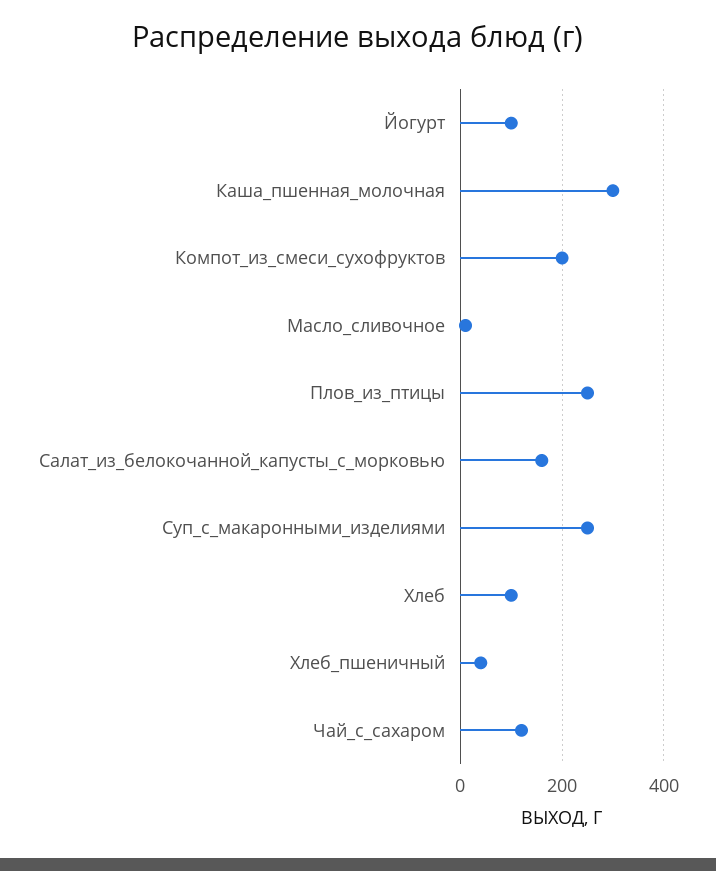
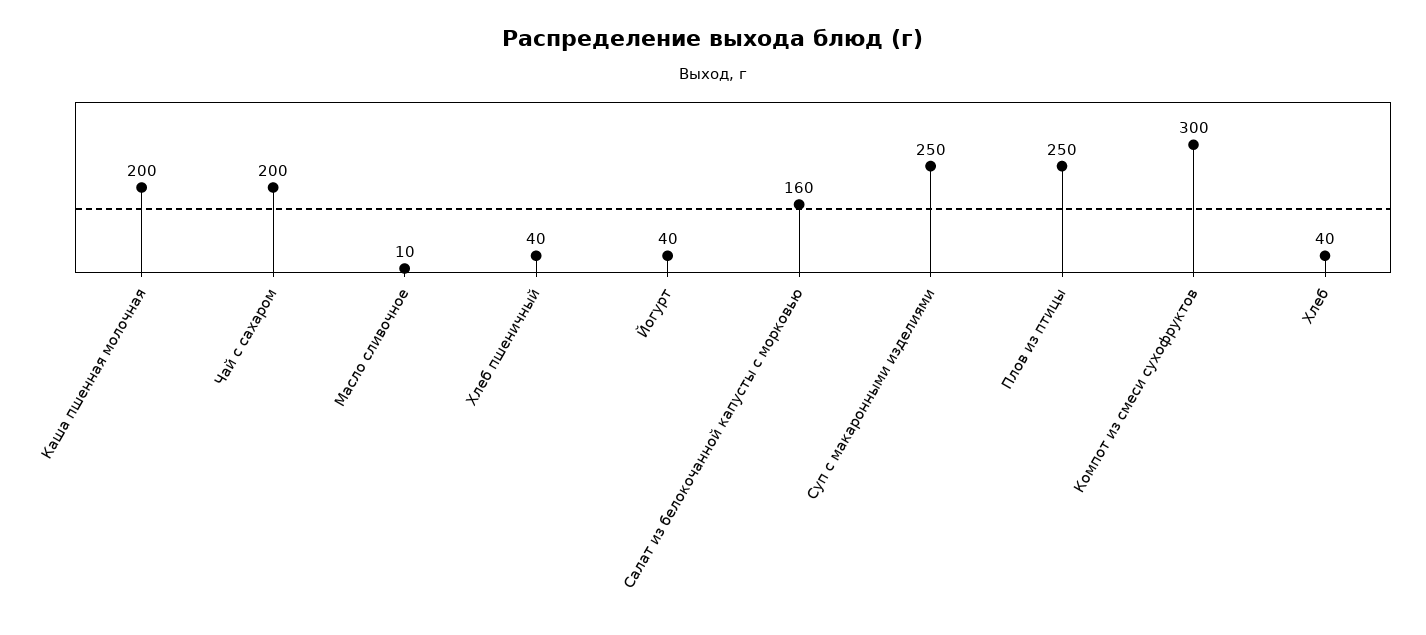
  {
-   "Йогурт": 100,
+   "Йогурт": 40,
-   "Каша_пшенная_молочная": 300,
+   "Каша_пшенная_молочная": 200,
-   "Компот_из_смеси_сухофруктов": 200,
+   "Компот_из_смеси_сухофруктов": 300,
    "Масло_сливочное": 10,
    "Плов_из_птицы": 250,
    "Салат_из_белокочанной_капусты_с_морковью": 160,
    "Суп_с_макаронными_изделиями": 250,
-   "Хлеб": 100,
+   "Хлеб": 40,
    "Хлеб_пшеничный": 40,
-   "Чай_с_сахаром": 120
+   "Чай_с_сахаром": 200
  }

